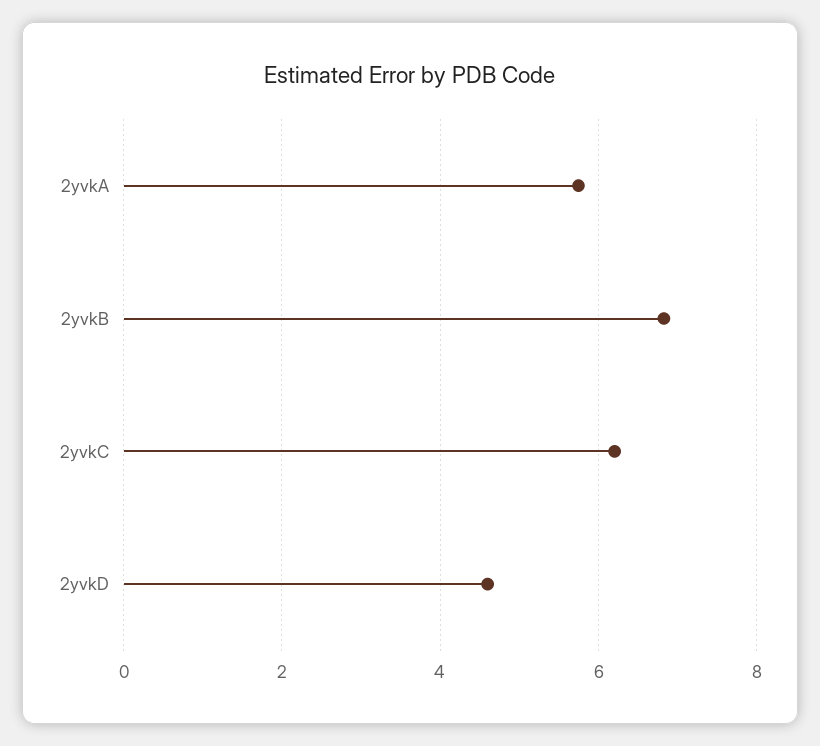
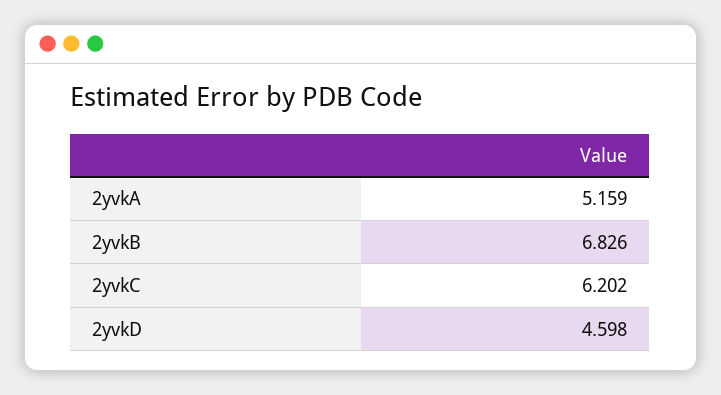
  {
-   "2yvkA": 5.8,
+   "2yvkA": 5.159,
    "2yvkB": 6.826,
    "2yvkC": 6.202,
    "2yvkD": 4.598
  }

